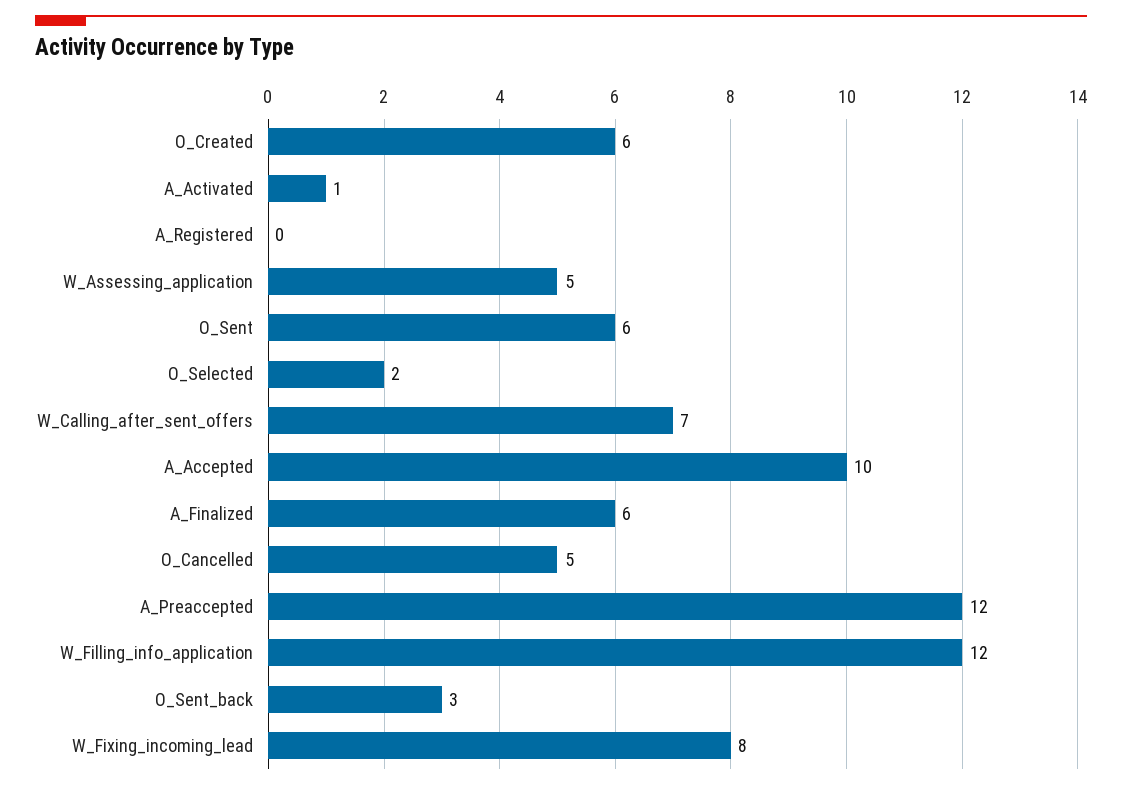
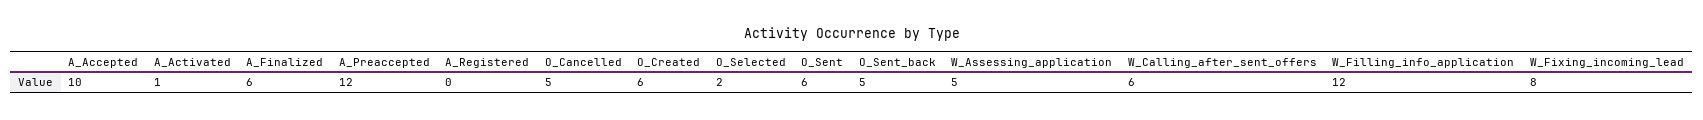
  {
    "O_Created": 6,
    "A_Activated": 1,
    "A_Registered": 0,
    "W_Assessing_application": 5,
    "O_Sent": 6,
    "O_Selected": 2,
-   "W_Calling_after_sent_offers": 7,
+   "W_Calling_after_sent_offers": 6,
    "A_Accepted": 10,
    "A_Finalized": 6,
    "O_Cancelled": 5,
    "A_Preaccepted": 12,
    "W_Filling_info_application": 12,
-   "O_Sent_back": 3,
+   "O_Sent_back": 5,
    "W_Fixing_incoming_lead": 8
  }

